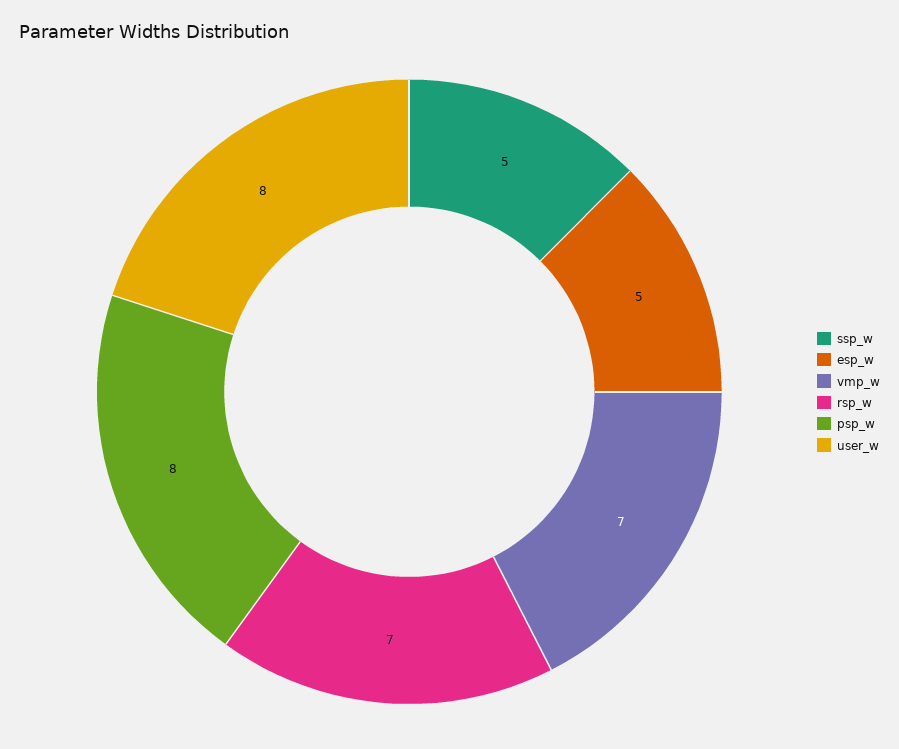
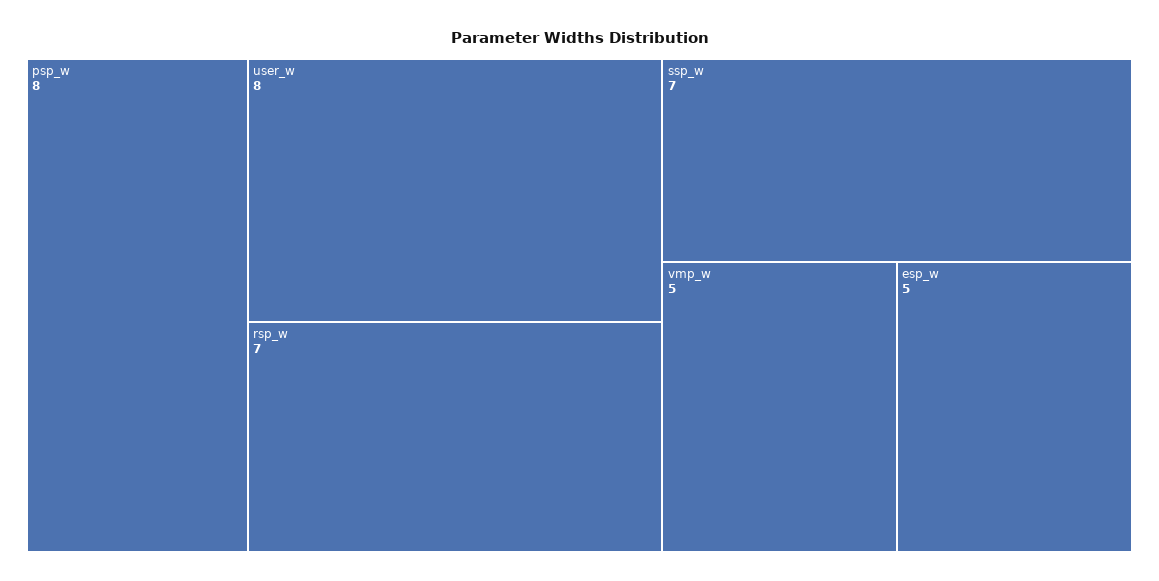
  {
-   "ssp_w": 5,
+   "ssp_w": 7,
    "esp_w": 5,
-   "vmp_w": 7,
+   "vmp_w": 5,
    "rsp_w": 7,
    "psp_w": 8,
    "user_w": 8
  }

